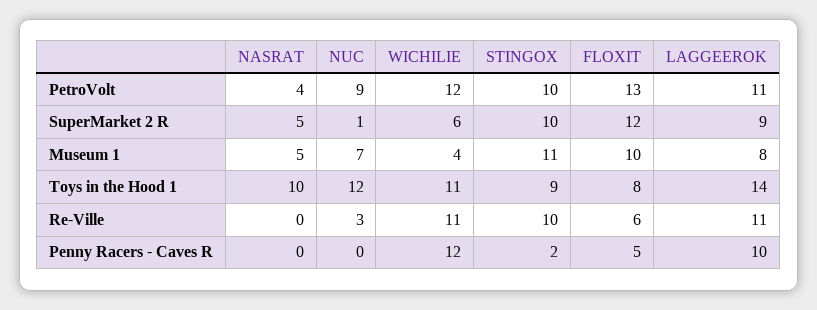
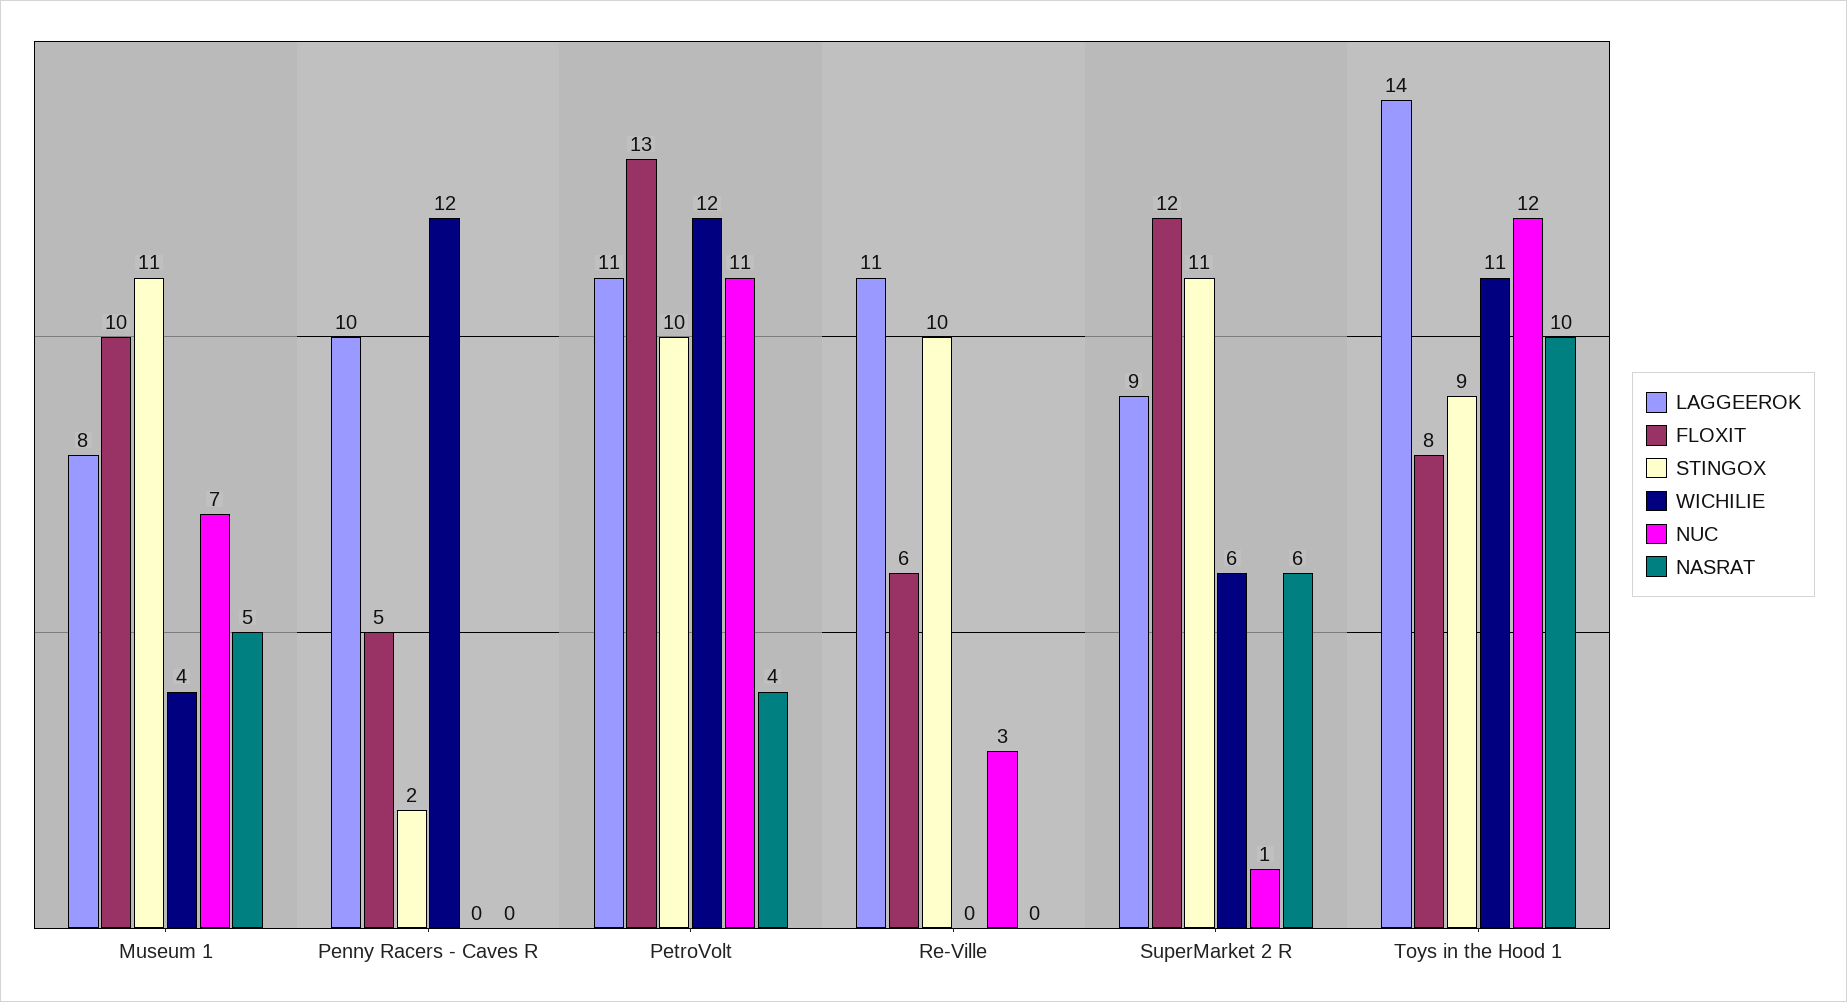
  {
    "NASRAT": {
      "PetroVolt": 4,
-     "SuperMarket 2 R": 5,
+     "SuperMarket 2 R": 6,
      "Museum 1": 5,
      "Toys in the Hood 1": 10,
      "Re-Ville": 0,
      "Penny Racers - Caves R": 0
    },
    "NUC": {
-     "PetroVolt": 9,
+     "PetroVolt": 11,
      "SuperMarket 2 R": 1,
      "Museum 1": 7,
      "Toys in the Hood 1": 12,
      "Re-Ville": 3,
      "Penny Racers - Caves R": 0
    },
    "WICHILIE": {
      "PetroVolt": 12,
      "SuperMarket 2 R": 6,
      "Museum 1": 4,
      "Toys in the Hood 1": 11,
-     "Re-Ville": 11,
+     "Re-Ville": 0,
      "Penny Racers - Caves R": 12
    },
    "STINGOX": {
      "PetroVolt": 10,
-     "SuperMarket 2 R": 10,
+     "SuperMarket 2 R": 11,
      "Museum 1": 11,
      "Toys in the Hood 1": 9,
      "Re-Ville": 10,
      "Penny Racers - Caves R": 2
    },
    "FLOXIT": {
      "PetroVolt": 13,
      "SuperMarket 2 R": 12,
      "Museum 1": 10,
      "Toys in the Hood 1": 8,
      "Re-Ville": 6,
      "Penny Racers - Caves R": 5
    },
    "LAGGEEROK": {
      "PetroVolt": 11,
      "SuperMarket 2 R": 9,
      "Museum 1": 8,
      "Toys in the Hood 1": 14,
      "Re-Ville": 11,
      "Penny Racers - Caves R": 10
    }
  }

